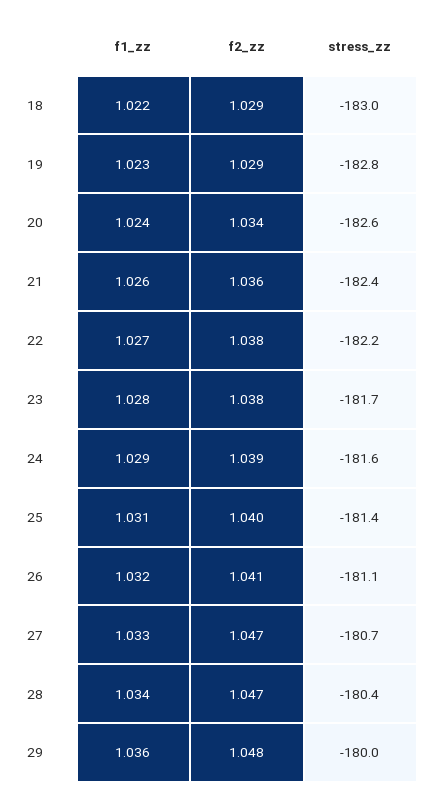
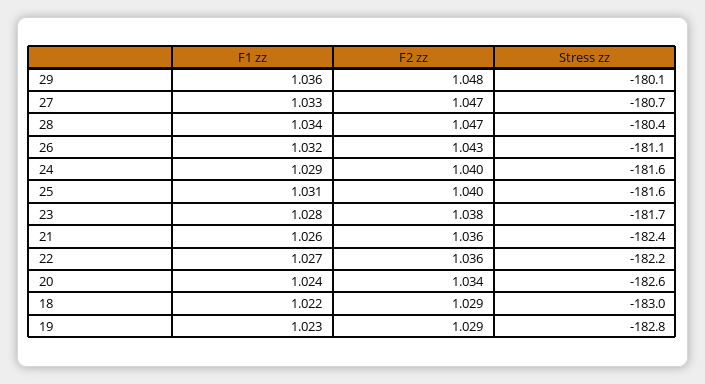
  {
    "f1_zz": {
      "18": 1.022,
      "19": 1.023,
      "20": 1.024,
      "21": 1.026,
      "22": 1.027,
      "23": 1.028,
      "24": 1.029,
      "25": 1.031,
      "26": 1.032,
      "27": 1.033,
      "28": 1.034,
      "29": 1.036
    },
    "f2_zz": {
      "18": 1.029,
      "19": 1.029,
      "20": 1.034,
      "21": 1.036,
-     "22": 1.038,
+     "22": 1.036,
      "23": 1.038,
-     "24": 1.039,
+     "24": 1.04,
      "25": 1.04,
-     "26": 1.041,
+     "26": 1.043,
      "27": 1.047,
      "28": 1.047,
      "29": 1.048
    },
    "stress_zz": {
      "18": -183,
      "19": -182.8,
      "20": -182.6,
      "21": -182.4,
      "22": -182.2,
      "23": -181.7,
      "24": -181.6,
-     "25": -181.4,
+     "25": -181.6,
      "26": -181.1,
      "27": -180.7,
      "28": -180.4,
-     "29": -180
+     "29": -180.1
    }
  }

